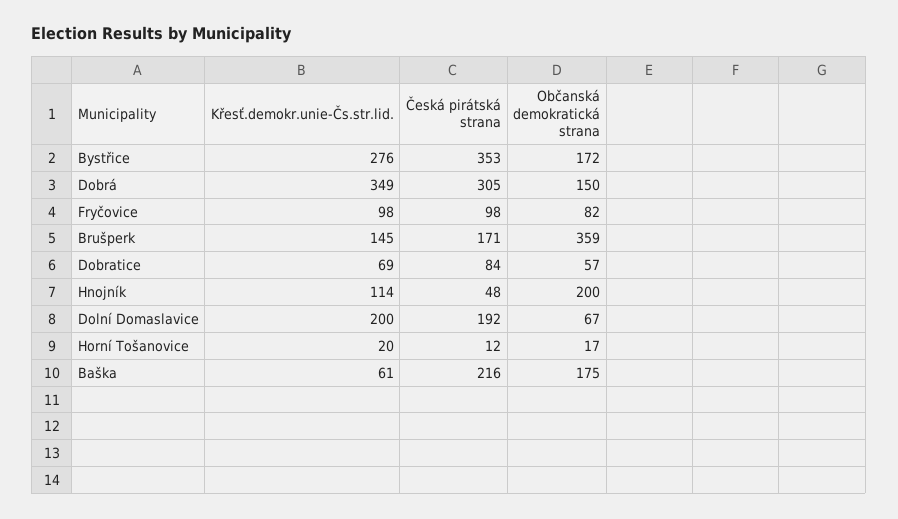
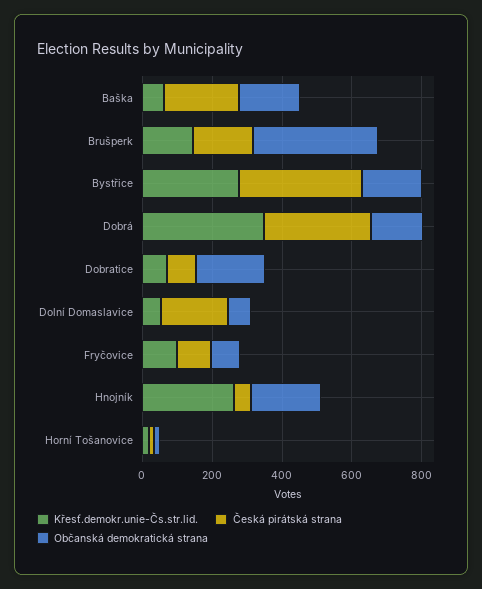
  {
    "Křesť.demokr.unie-Čs.str.lid.": {
      "Bystřice": 276,
      "Dobrá": 349,
      "Fryčovice": 98,
      "Brušperk": 145,
      "Dobratice": 69,
-     "Hnojník": 114,
+     "Hnojník": 250,
-     "Dolní Domaslavice": 200,
+     "Dolní Domaslavice": 50,
      "Horní Tošanovice": 20,
      "Baška": 61
    },
    "Česká pirátská strana": {
      "Bystřice": 353,
      "Dobrá": 305,
      "Fryčovice": 98,
      "Brušperk": 171,
      "Dobratice": 84,
      "Hnojník": 48,
      "Dolní Domaslavice": 192,
      "Horní Tošanovice": 12,
      "Baška": 216
    },
    "Občanská demokratická strana": {
      "Bystřice": 172,
      "Dobrá": 150,
      "Fryčovice": 82,
      "Brušperk": 359,
-     "Dobratice": 57,
+     "Dobratice": 200,
      "Hnojník": 200,
      "Dolní Domaslavice": 67,
      "Horní Tošanovice": 17,
      "Baška": 175
    }
  }

